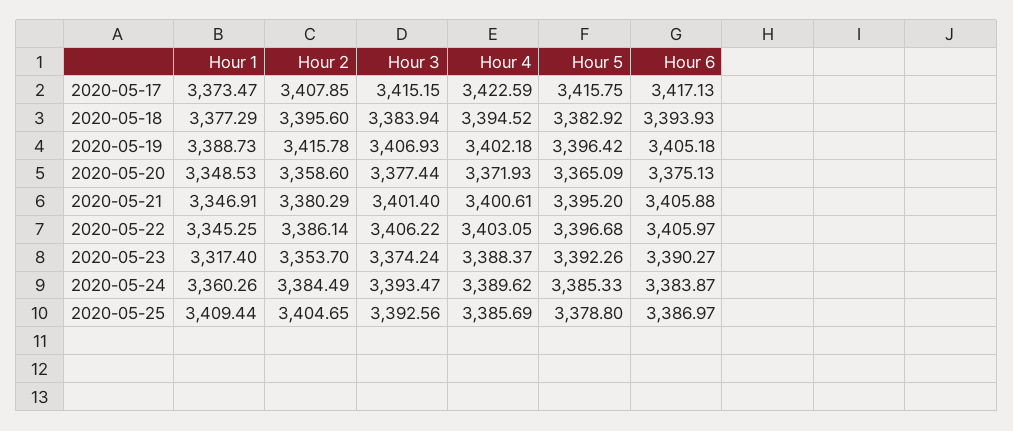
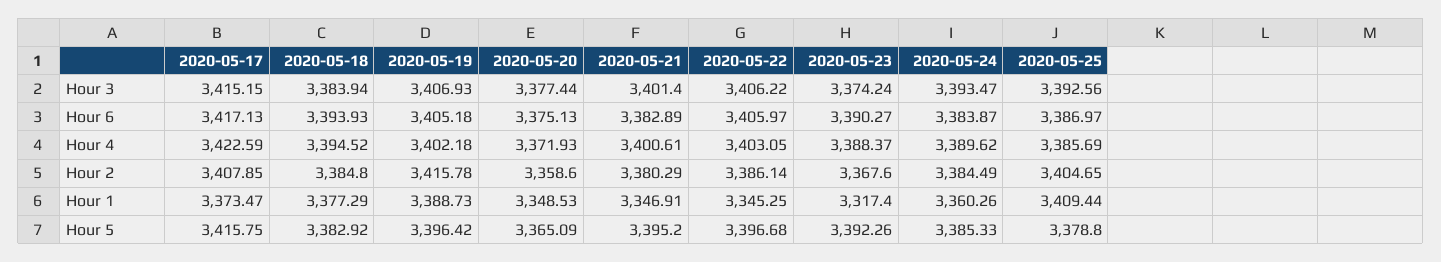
  {
    "Hour 1": {
      "2020-05-17": 3373.47,
      "2020-05-18": 3377.29,
      "2020-05-19": 3388.73,
      "2020-05-20": 3348.53,
      "2020-05-21": 3346.91,
      "2020-05-22": 3345.25,
      "2020-05-23": 3317.4,
      "2020-05-24": 3360.26,
      "2020-05-25": 3409.44
    },
    "Hour 2": {
      "2020-05-17": 3407.85,
-     "2020-05-18": 3395.6,
+     "2020-05-18": 3384.8,
      "2020-05-19": 3415.78,
      "2020-05-20": 3358.6,
      "2020-05-21": 3380.29,
      "2020-05-22": 3386.14,
-     "2020-05-23": 3353.7,
+     "2020-05-23": 3367.6,
      "2020-05-24": 3384.49,
      "2020-05-25": 3404.65
    },
    "Hour 3": {
      "2020-05-17": 3415.15,
      "2020-05-18": 3383.94,
      "2020-05-19": 3406.93,
      "2020-05-20": 3377.44,
      "2020-05-21": 3401.4,
      "2020-05-22": 3406.22,
      "2020-05-23": 3374.24,
      "2020-05-24": 3393.47,
      "2020-05-25": 3392.56
    },
    "Hour 4": {
      "2020-05-17": 3422.59,
      "2020-05-18": 3394.52,
      "2020-05-19": 3402.18,
      "2020-05-20": 3371.93,
      "2020-05-21": 3400.61,
      "2020-05-22": 3403.05,
      "2020-05-23": 3388.37,
      "2020-05-24": 3389.62,
      "2020-05-25": 3385.69
    },
    "Hour 5": {
      "2020-05-17": 3415.75,
      "2020-05-18": 3382.92,
      "2020-05-19": 3396.42,
      "2020-05-20": 3365.09,
      "2020-05-21": 3395.2,
      "2020-05-22": 3396.68,
      "2020-05-23": 3392.26,
      "2020-05-24": 3385.33,
      "2020-05-25": 3378.8
    },
    "Hour 6": {
      "2020-05-17": 3417.13,
      "2020-05-18": 3393.93,
      "2020-05-19": 3405.18,
      "2020-05-20": 3375.13,
-     "2020-05-21": 3405.88,
+     "2020-05-21": 3382.89,
      "2020-05-22": 3405.97,
      "2020-05-23": 3390.27,
      "2020-05-24": 3383.87,
      "2020-05-25": 3386.97
    }
  }

